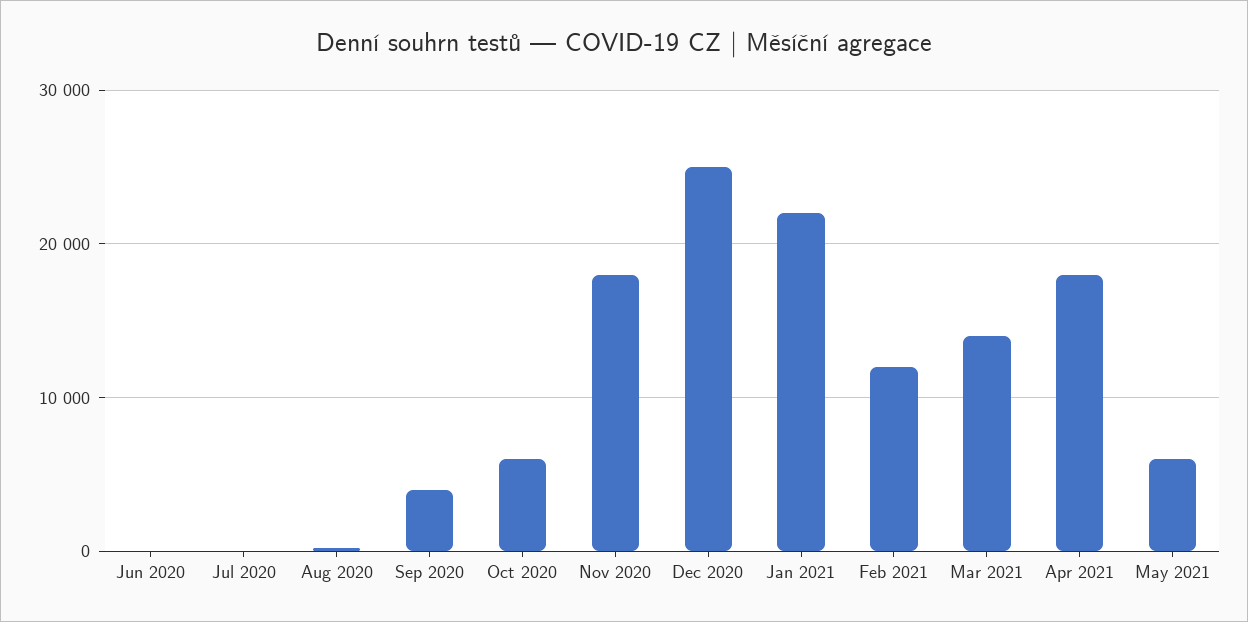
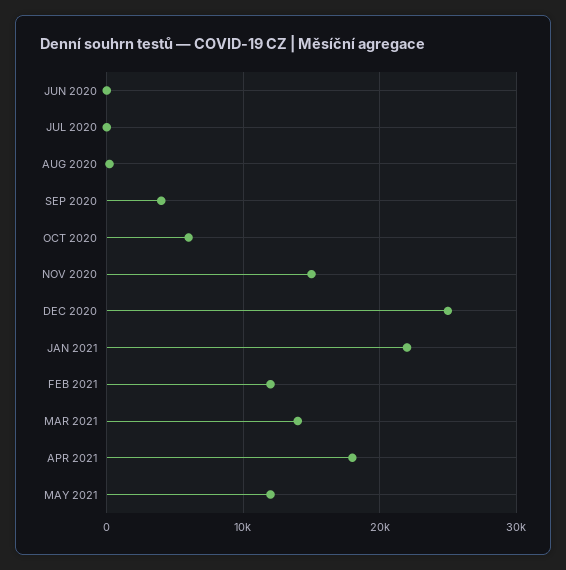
  {
    "Jun 2020": 0,
    "Jul 2020": 0,
    "Aug 2020": 0,
    "Sep 2020": 4000,
    "Oct 2020": 6000,
-   "Nov 2020": 18000,
+   "Nov 2020": 15000,
    "Dec 2020": 25000,
    "Jan 2021": 22000,
    "Feb 2021": 12000,
    "Mar 2021": 14000,
    "Apr 2021": 18000,
-   "May 2021": 6000
+   "May 2021": 12000
  }

